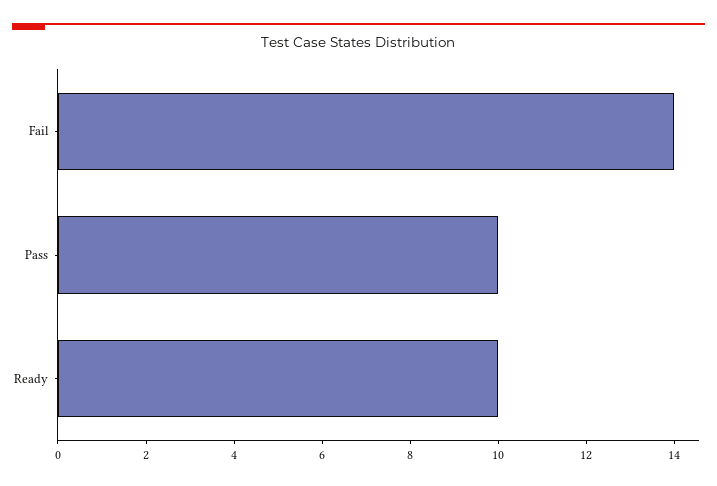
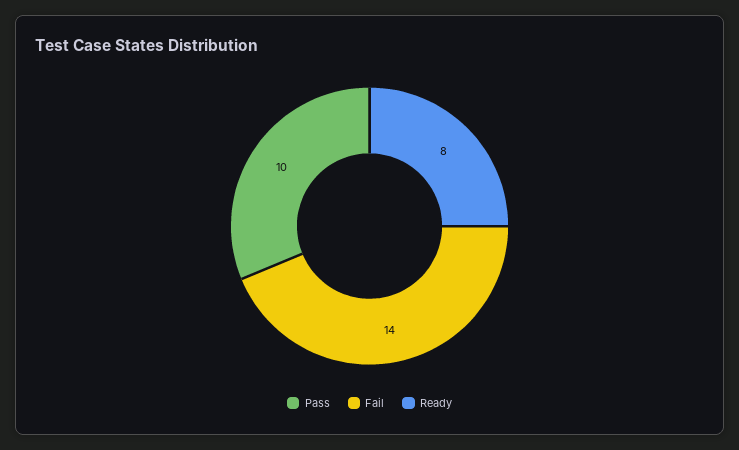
  {
    "Fail": 14,
    "Pass": 10,
-   "Ready": 10
+   "Ready": 8
  }

